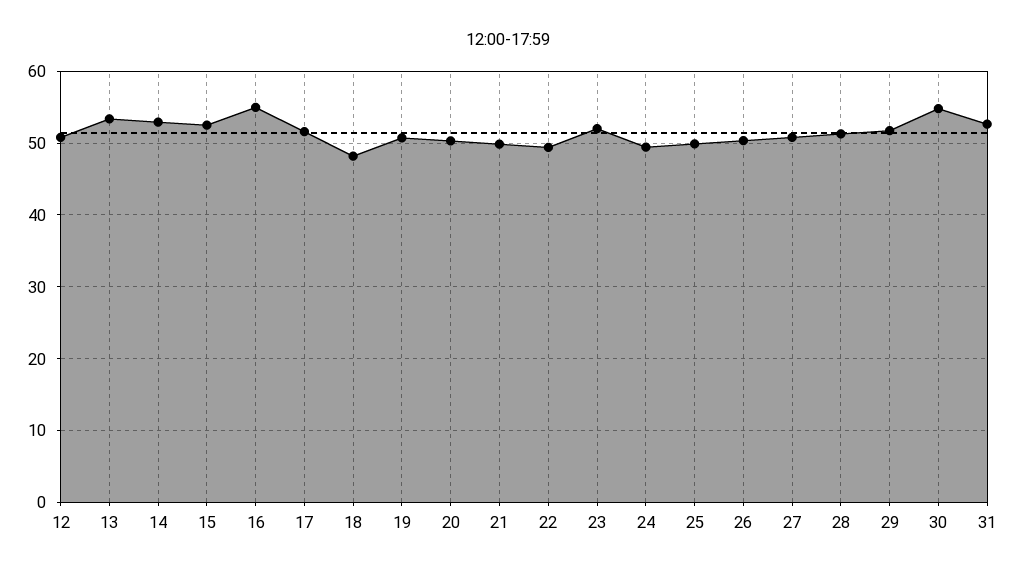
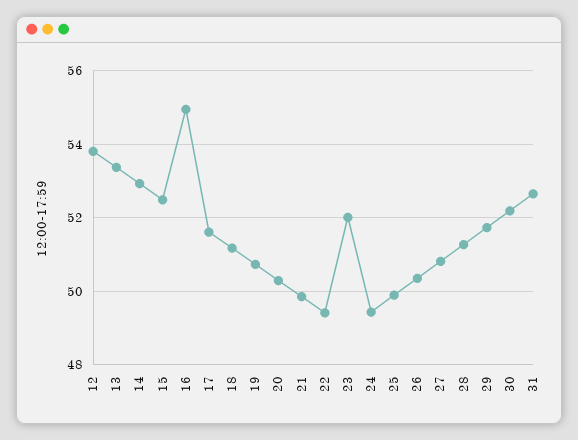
  {
-   "12": 51,
+   "12": 53.8,
    "13": 53.4,
    "14": 53,
    "15": 52.4,
    "16": 55,
    "17": 51.6,
-   "18": 48,
+   "18": 51.2,
    "19": 50.8,
    "20": 50.2,
    "21": 49.8,
    "22": 49.4,
    "23": 52,
    "24": 49.4,
    "25": 49.8,
    "26": 50.4,
    "27": 50.8,
    "28": 51.2,
    "29": 51.8,
-   "30": 55,
+   "30": 52.2,
    "31": 52.6
  }

